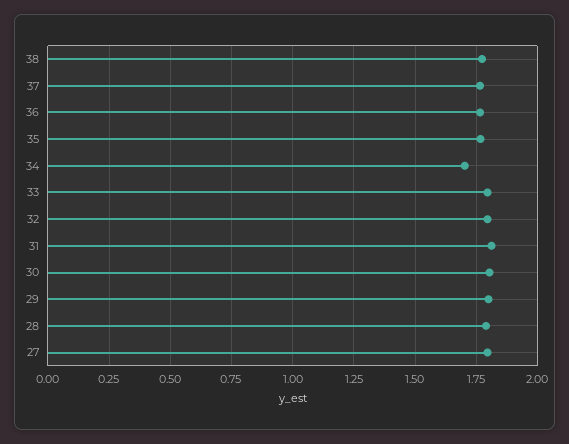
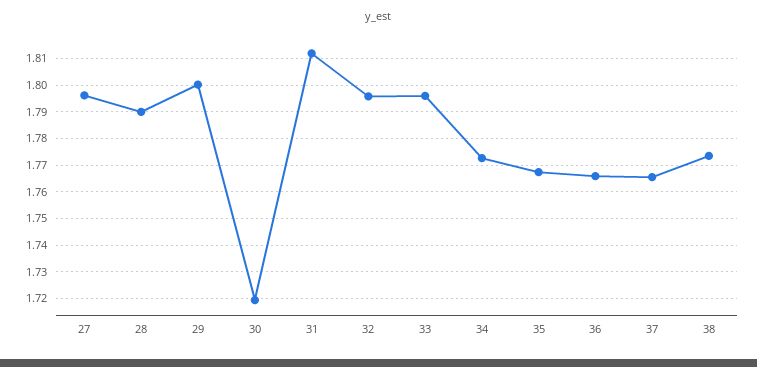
  {
    "38": 1.7725,
    "37": 1.765,
    "36": 1.765,
    "35": 1.7675,
-   "34": 1.7,
+   "34": 1.7725,
    "33": 1.795,
    "32": 1.795,
    "31": 1.8125,
-   "30": 1.8,
+   "30": 1.72,
    "29": 1.8,
    "28": 1.79,
    "27": 1.795
  }

